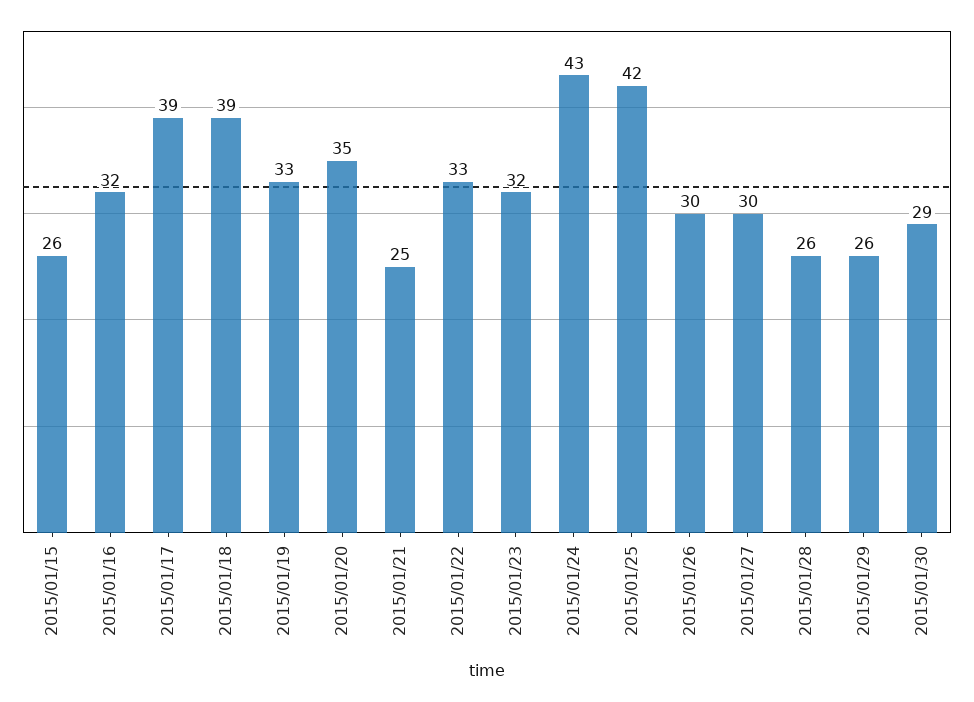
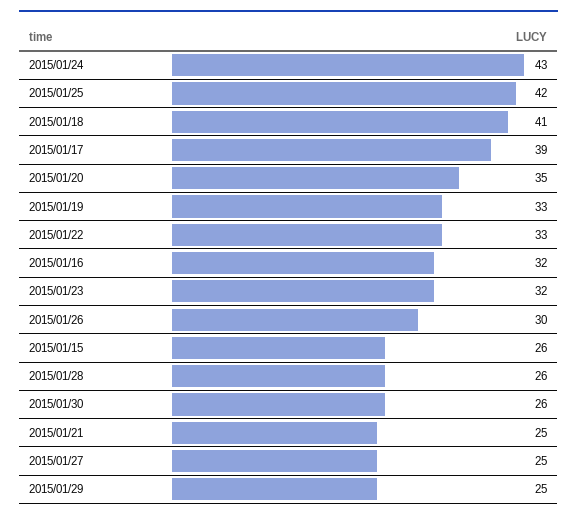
  {
    "2015/01/15": 26,
    "2015/01/16": 32,
    "2015/01/17": 39,
-   "2015/01/18": 39,
+   "2015/01/18": 41,
    "2015/01/19": 33,
    "2015/01/20": 35,
    "2015/01/21": 25,
    "2015/01/22": 33,
    "2015/01/23": 32,
    "2015/01/24": 43,
    "2015/01/25": 42,
    "2015/01/26": 30,
-   "2015/01/27": 30,
+   "2015/01/27": 25,
    "2015/01/28": 26,
-   "2015/01/29": 26,
+   "2015/01/29": 25,
-   "2015/01/30": 29
+   "2015/01/30": 26
  }

